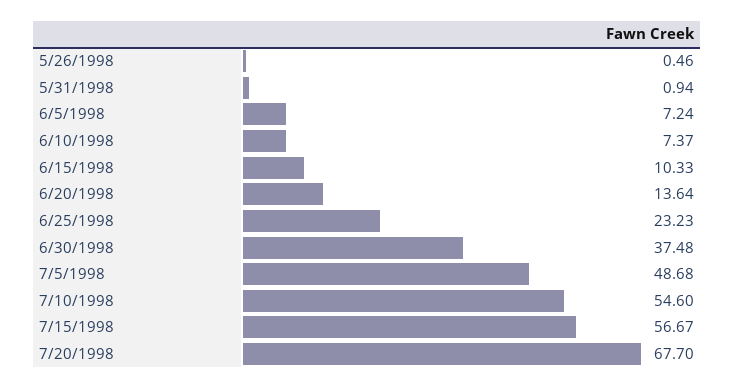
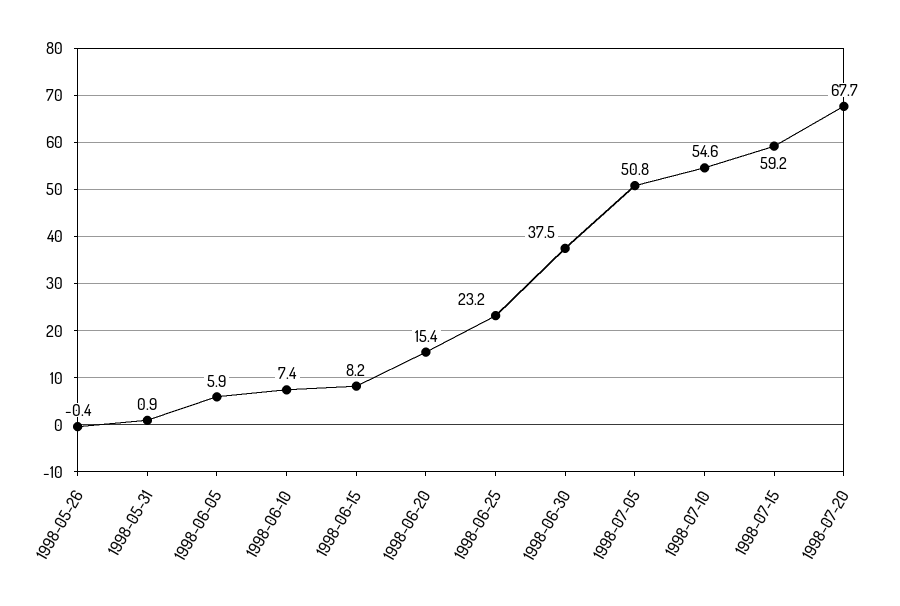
  {
-   "5/26/1998": 0.46,
+   "5/26/1998": -0.4,
    "5/31/1998": 0.94,
-   "6/5/1998": 7.24,
+   "6/5/1998": 5.9,
    "6/10/1998": 7.37,
-   "6/15/1998": 10.33,
+   "6/15/1998": 8.2,
-   "6/20/1998": 13.64,
+   "6/20/1998": 15.4,
    "6/25/1998": 23.23,
    "6/30/1998": 37.48,
-   "7/5/1998": 48.68,
+   "7/5/1998": 50.8,
    "7/10/1998": 54.6,
-   "7/15/1998": 56.67,
+   "7/15/1998": 59.2,
    "7/20/1998": 67.7
  }

